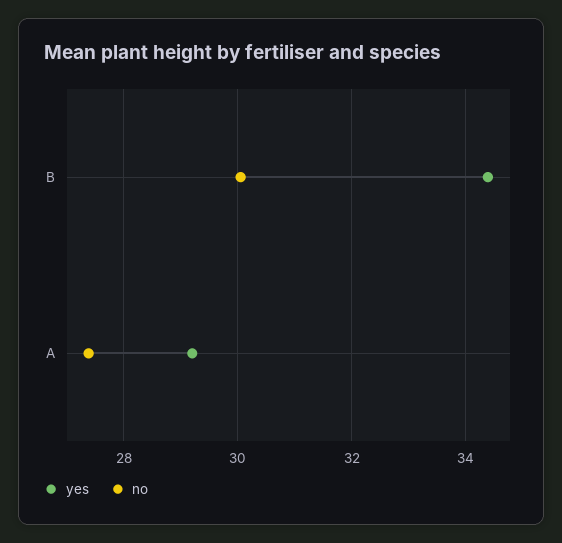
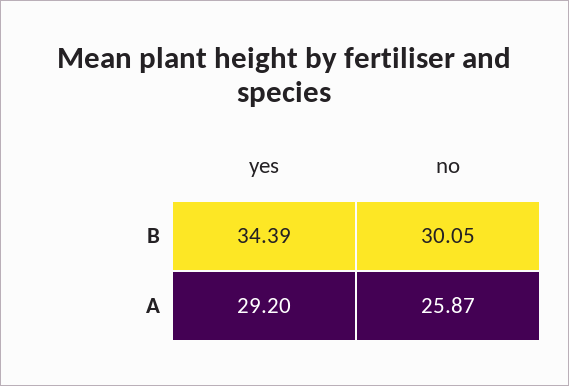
  {
    "yes": {
      "B": 34.39,
      "A": 29.2
    },
    "no": {
      "B": 30.05,
-     "A": 27.4
+     "A": 25.87
    }
  }

